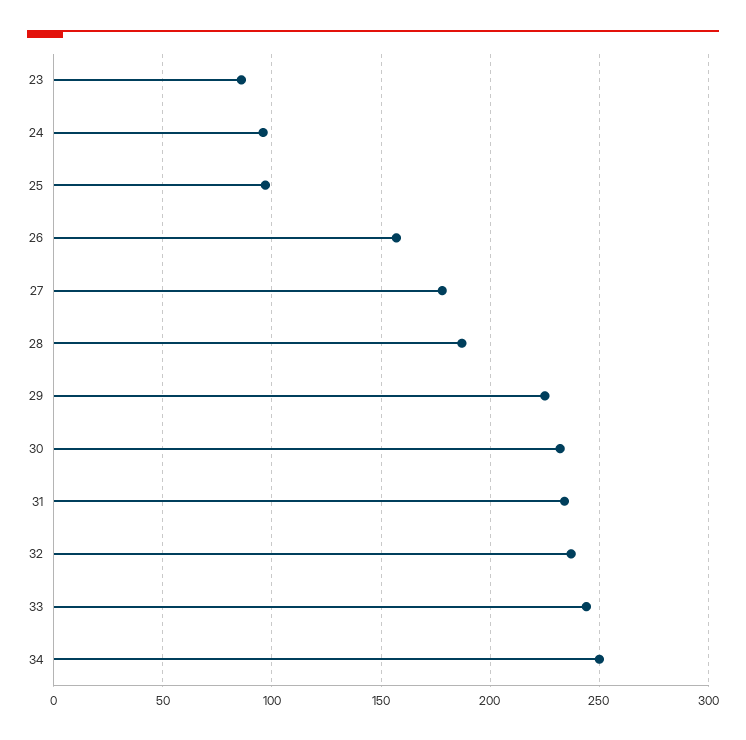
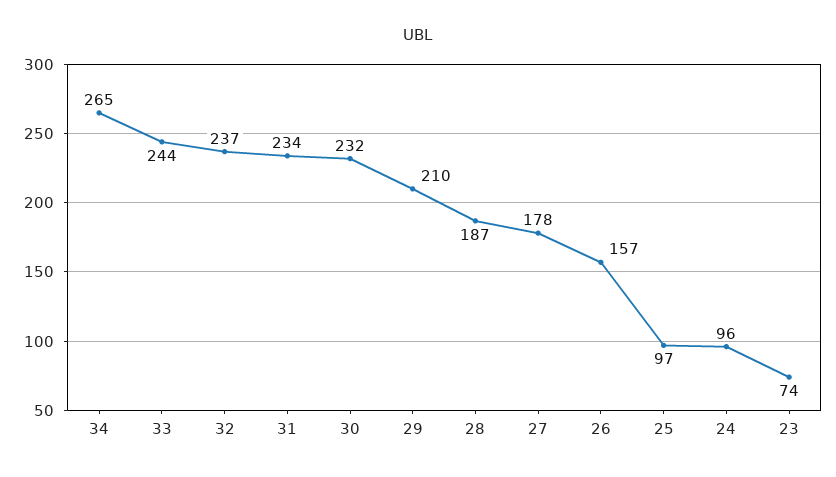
  {
-   "23": 85,
+   "23": 74,
    "24": 96,
    "25": 97,
    "26": 157,
    "27": 178,
    "28": 187,
-   "29": 225,
+   "29": 210,
    "30": 232,
    "31": 234,
    "32": 237,
    "33": 244,
-   "34": 250
+   "34": 265
  }

